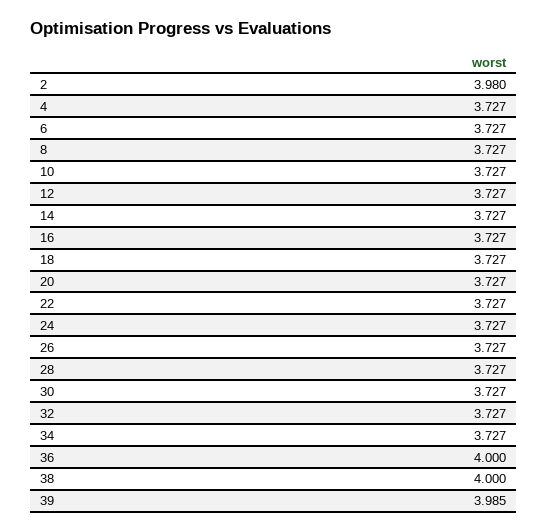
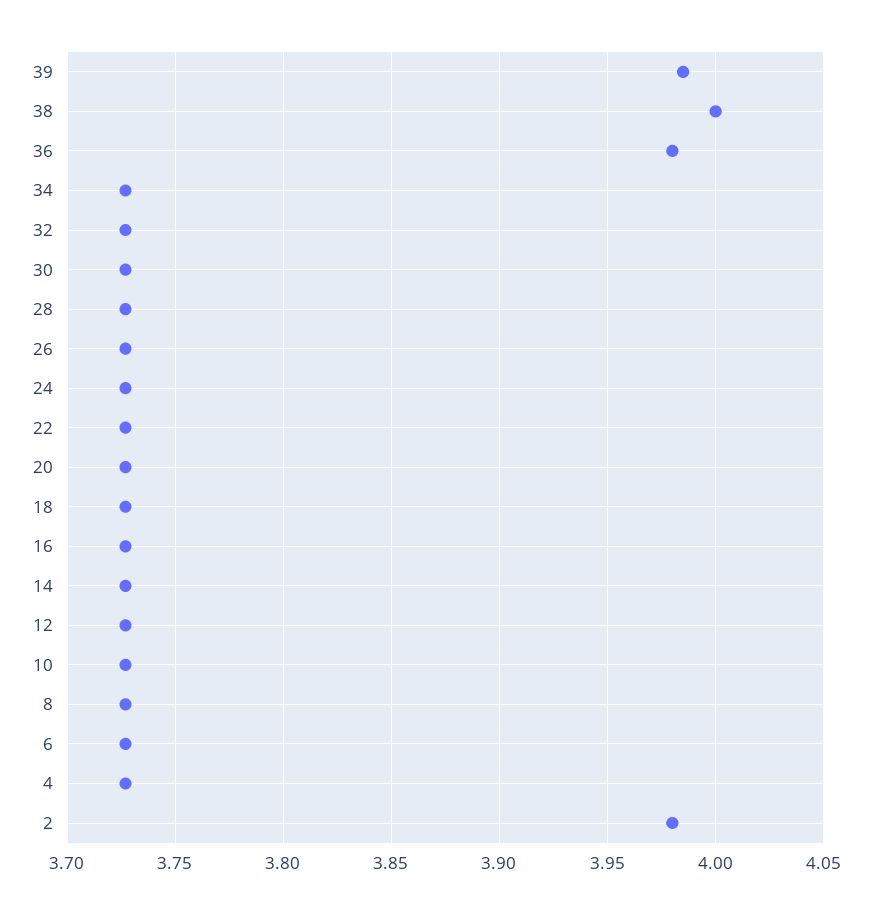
  {
    "2": 3.98,
    "4": 3.727,
    "6": 3.727,
    "8": 3.727,
    "10": 3.727,
    "12": 3.727,
    "14": 3.727,
    "16": 3.727,
    "18": 3.727,
    "20": 3.727,
    "22": 3.727,
    "24": 3.727,
    "26": 3.727,
    "28": 3.727,
    "30": 3.727,
    "32": 3.727,
    "34": 3.727,
-   "36": 4,
+   "36": 3.98,
    "38": 4,
    "39": 3.985
  }

